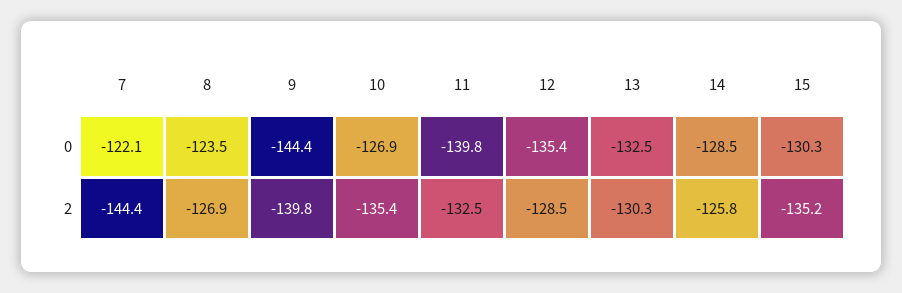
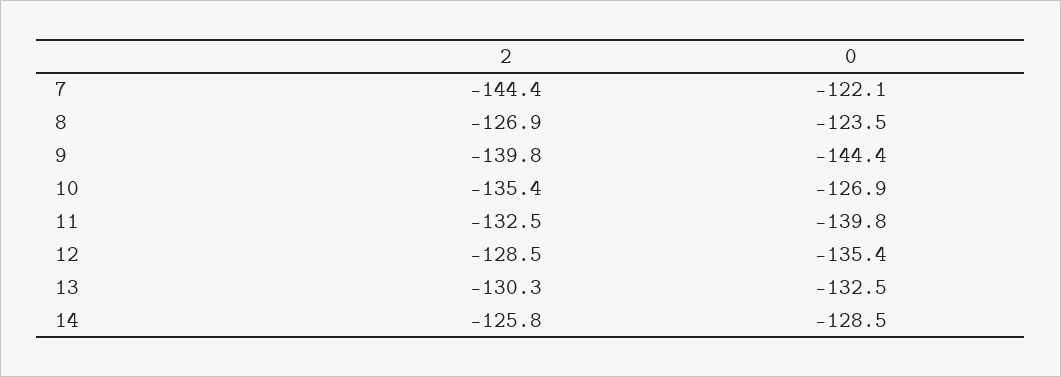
  {
    "7": {
      "0": -122.1,
      "2": -144.4
    },
    "8": {
      "0": -123.5,
      "2": -126.9
    },
    "9": {
      "0": -144.4,
      "2": -139.8
    },
    "10": {
      "0": -126.9,
      "2": -135.4
    },
    "11": {
      "0": -139.8,
      "2": -132.5
    },
    "12": {
      "0": -135.4,
      "2": -128.5
    },
    "13": {
      "0": -132.5,
      "2": -130.3
    },
    "14": {
      "0": -128.5,
      "2": -125.8
-   },
+   }
-   "15": {
-     "0": -130.3,
-     "2": -135.2
-   }
  }

